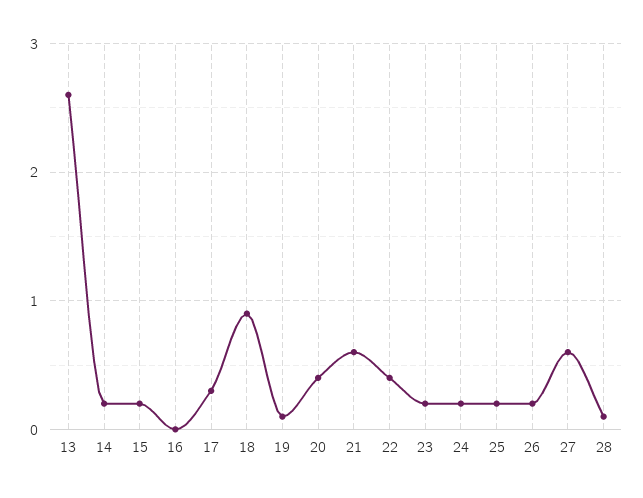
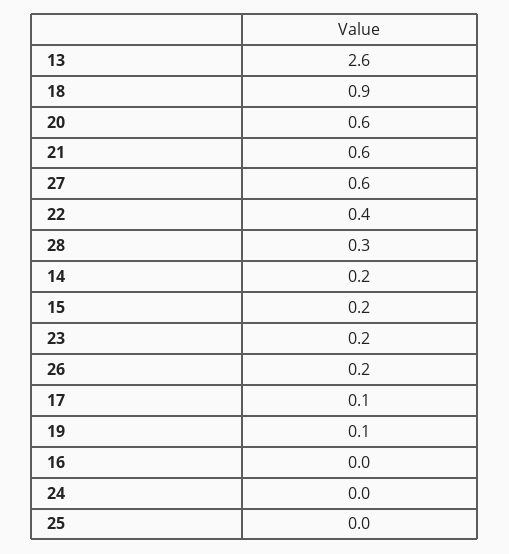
  {
    "13": 2.6,
    "14": 0.2,
    "15": 0.2,
    "16": 0,
-   "17": 0.3,
+   "17": 0.1,
    "18": 0.9,
    "19": 0.1,
-   "20": 0.4,
+   "20": 0.6,
    "21": 0.6,
    "22": 0.4,
    "23": 0.2,
-   "24": 0.2,
+   "24": 0,
-   "25": 0.2,
+   "25": 0,
    "26": 0.2,
    "27": 0.6,
-   "28": 0.1
+   "28": 0.3
  }

